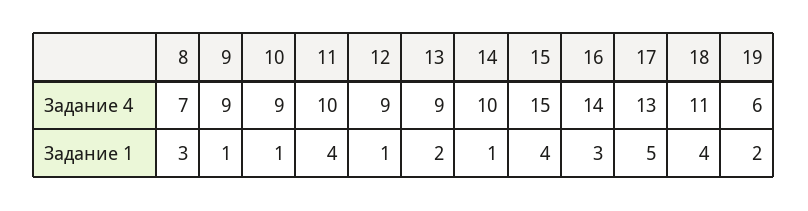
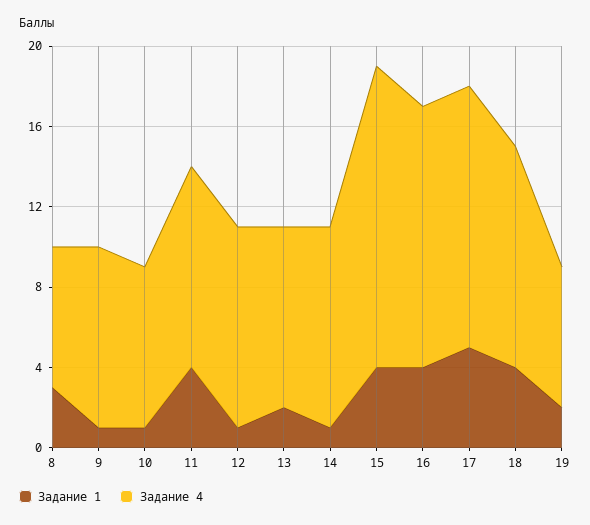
  {
    "Задание 4": {
      "8": 7,
      "9": 9,
-     "10": 9,
+     "10": 8,
      "11": 10,
-     "12": 9,
+     "12": 10,
      "13": 9,
      "14": 10,
      "15": 15,
-     "16": 14,
+     "16": 13,
      "17": 13,
      "18": 11,
-     "19": 6
+     "19": 7
    },
    "Задание 1": {
      "8": 3,
      "9": 1,
      "10": 1,
      "11": 4,
      "12": 1,
      "13": 2,
      "14": 1,
      "15": 4,
-     "16": 3,
+     "16": 4,
      "17": 5,
      "18": 4,
      "19": 2
    }
  }

